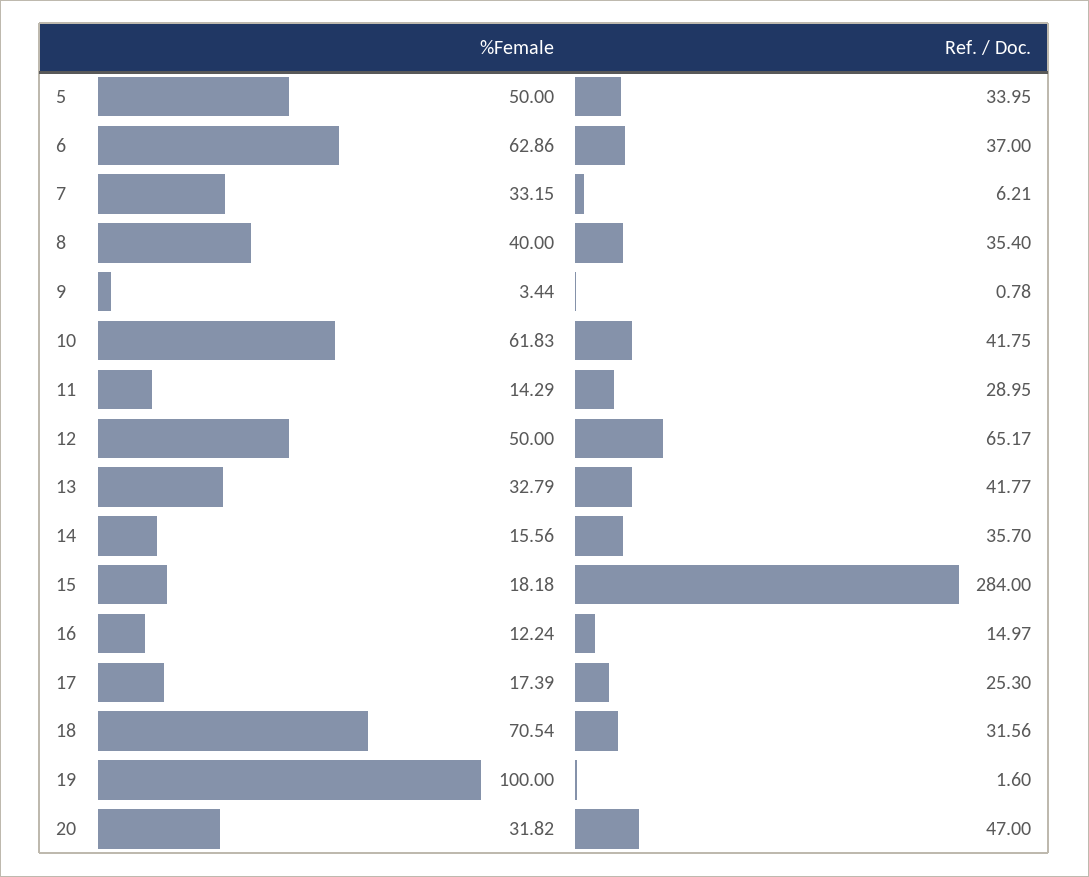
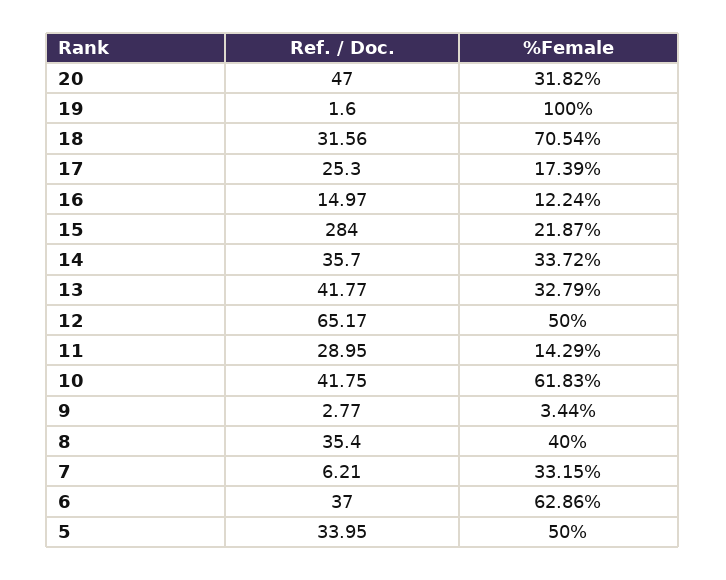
  {
    "%Female": {
      "5": 50,
      "6": 62.86,
      "7": 33.15,
      "8": 40,
      "9": 3.44,
      "10": 61.83,
      "11": 14.29,
      "12": 50,
      "13": 32.79,
-     "14": 15.56,
+     "14": 33.72,
-     "15": 18.18,
+     "15": 21.87,
      "16": 12.24,
      "17": 17.39,
      "18": 70.54,
      "19": 100,
      "20": 31.82
    },
    "Ref. / Doc.": {
      "5": 33.95,
      "6": 37,
      "7": 6.21,
      "8": 35.4,
-     "9": 0.78,
+     "9": 2.77,
      "10": 41.75,
      "11": 28.95,
      "12": 65.17,
      "13": 41.77,
      "14": 35.7,
      "15": 284,
      "16": 14.97,
      "17": 25.3,
      "18": 31.56,
      "19": 1.6,
      "20": 47
    }
  }

